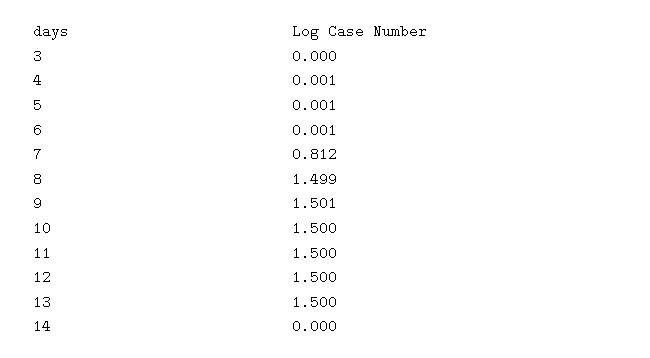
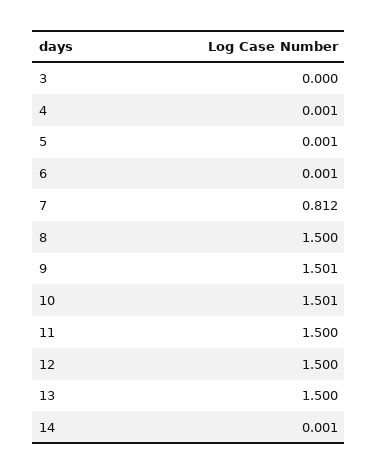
  {
    "3": 0,
    "4": 0.001,
    "5": 0.001,
    "6": 0.001,
    "7": 0.812,
-   "8": 1.499,
+   "8": 1.5,
    "9": 1.501,
-   "10": 1.5,
+   "10": 1.501,
    "11": 1.5,
    "12": 1.5,
    "13": 1.5,
-   "14": 0
+   "14": 0.001
  }

